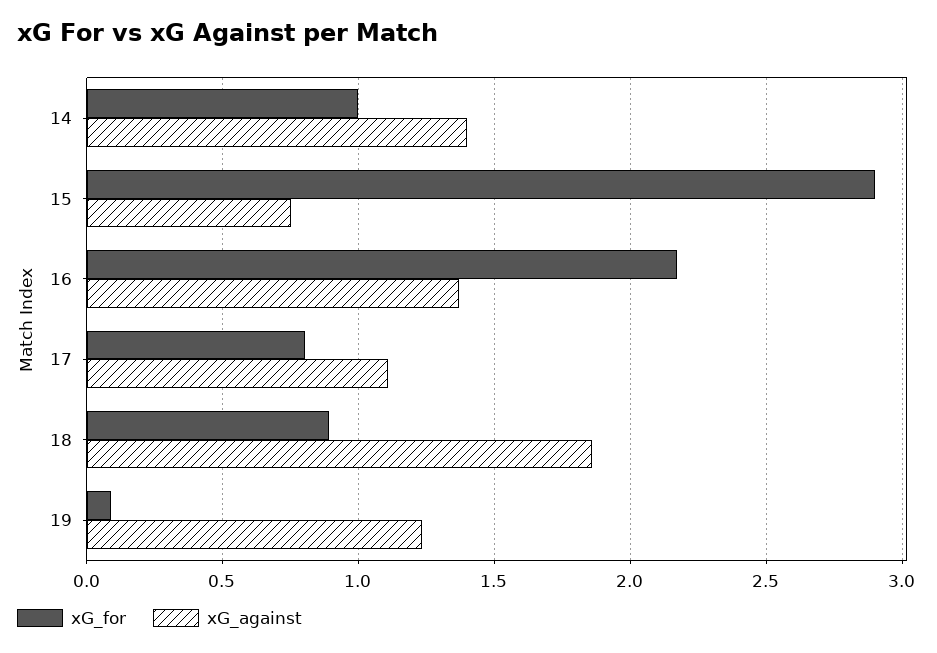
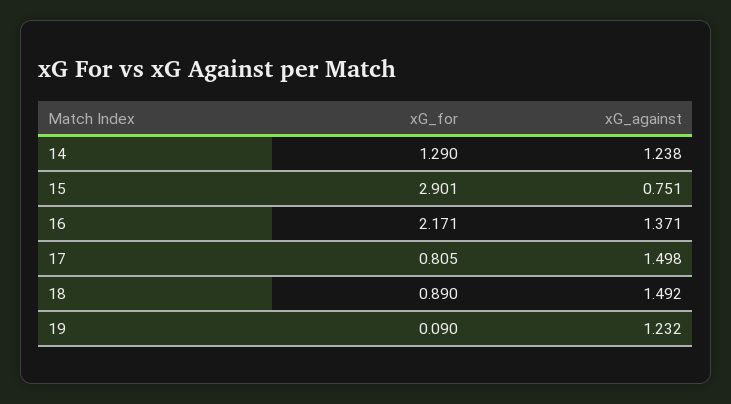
  {
    "xG_for": {
-     "14": 1,
+     "14": 1.29,
      "15": 2.901,
      "16": 2.171,
      "17": 0.805,
      "18": 0.89,
      "19": 0.09
    },
    "xG_against": {
-     "14": 1.4,
+     "14": 1.238,
      "15": 0.751,
      "16": 1.371,
-     "17": 1.1,
+     "17": 1.498,
-     "18": 1.85,
+     "18": 1.492,
      "19": 1.232
    }
  }

